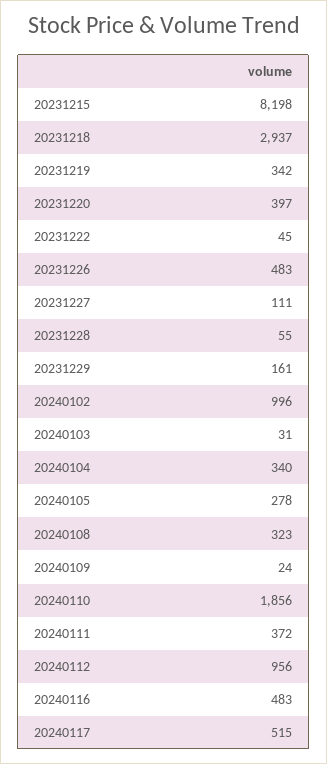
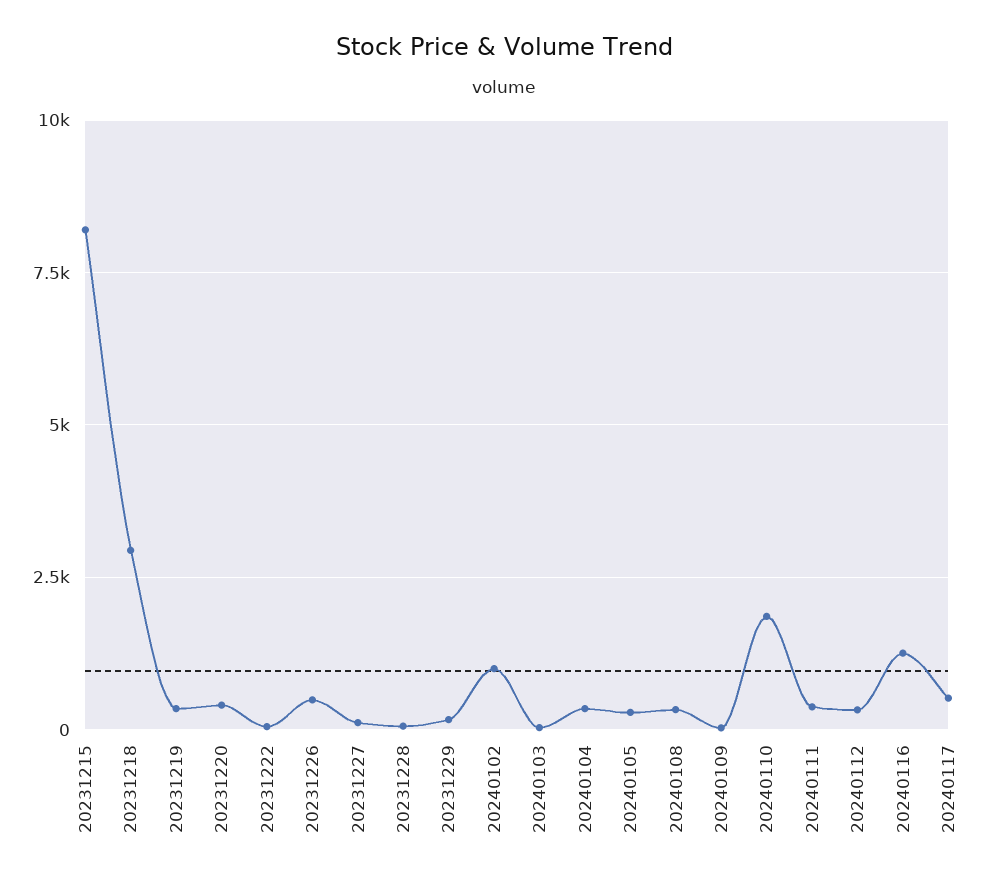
  {
    "20231215": 8198,
    "20231218": 2937,
    "20231219": 342,
    "20231220": 397,
    "20231222": 45,
    "20231226": 483,
    "20231227": 111,
    "20231228": 55,
    "20231229": 161,
    "20240102": 996,
    "20240103": 31,
    "20240104": 340,
    "20240105": 278,
    "20240108": 323,
    "20240109": 24,
    "20240110": 1856,
    "20240111": 372,
-   "20240112": 956,
+   "20240112": 250,
-   "20240116": 483,
+   "20240116": 1250,
    "20240117": 515
  }

